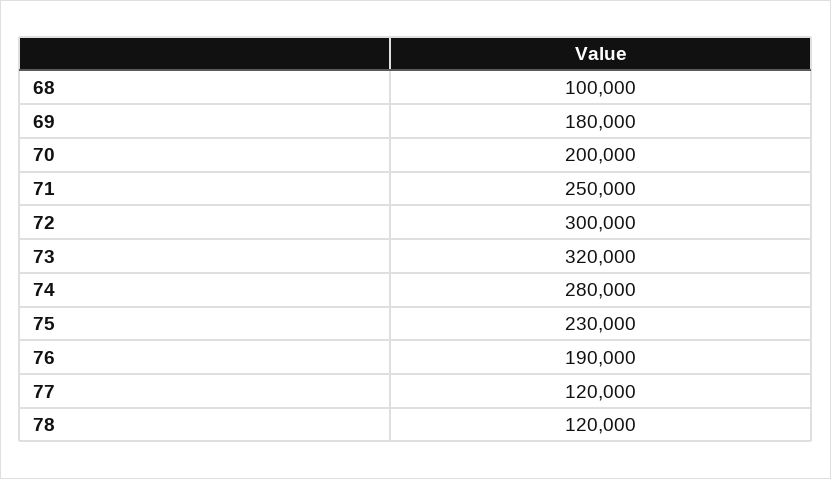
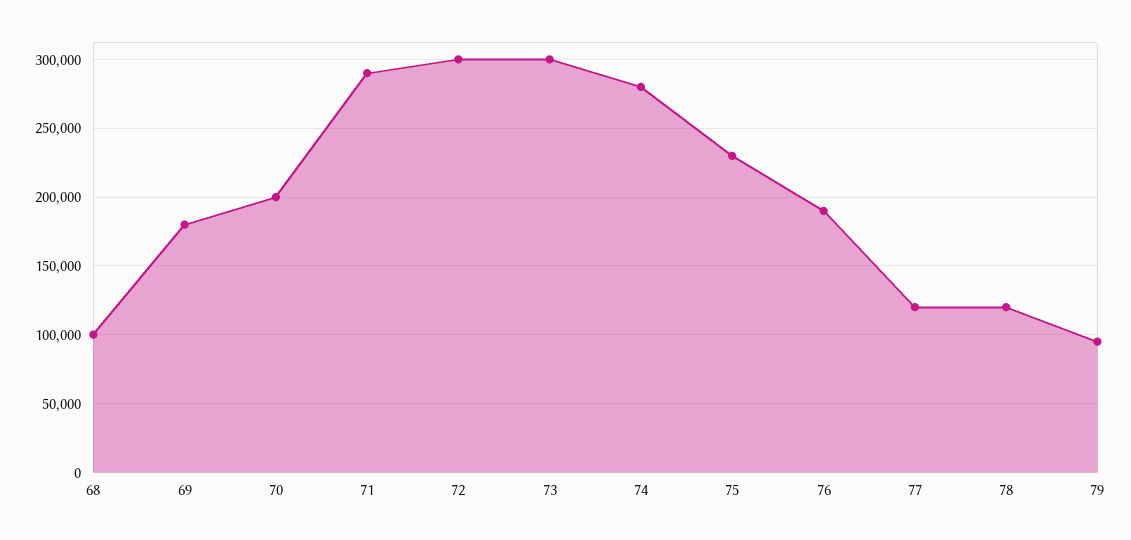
  {
    "68": 100000,
    "69": 180000,
    "70": 200000,
-   "71": 250000,
+   "71": 290000,
    "72": 300000,
-   "73": 320000,
+   "73": 300000,
    "74": 280000,
    "75": 230000,
    "76": 190000,
    "77": 120000,
-   "78": 120000
+   "78": 120000,
+   "79": 95000
  }

